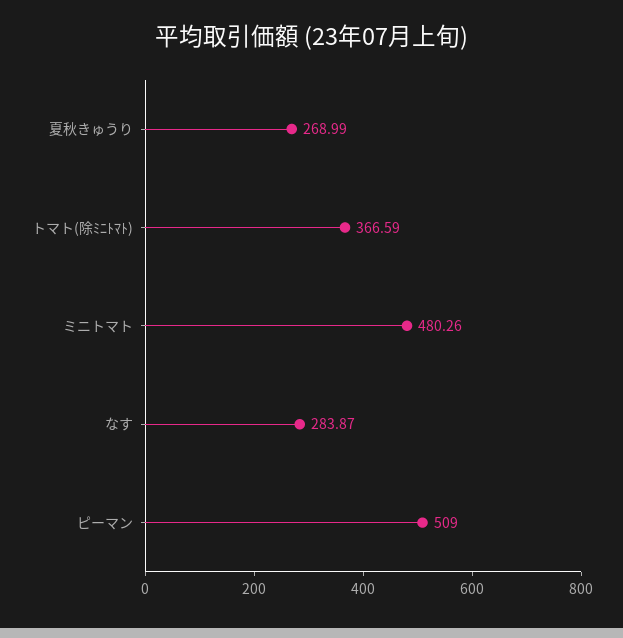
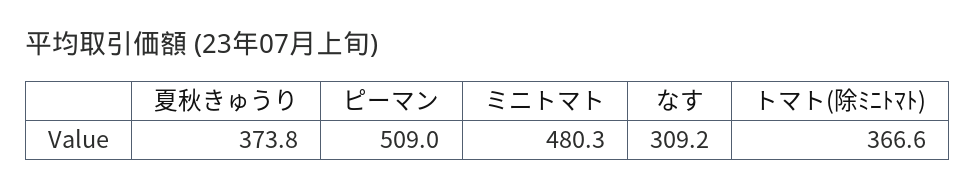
  {
-   "夏秋きゅうり": 268.99,
+   "夏秋きゅうり": 373.8,
    "トマト(除ﾐﾆﾄﾏﾄ)": 366.59,
    "ミニトマト": 480.26,
-   "なす": 283.87,
+   "なす": 309.2,
    "ピーマン": 509
  }

